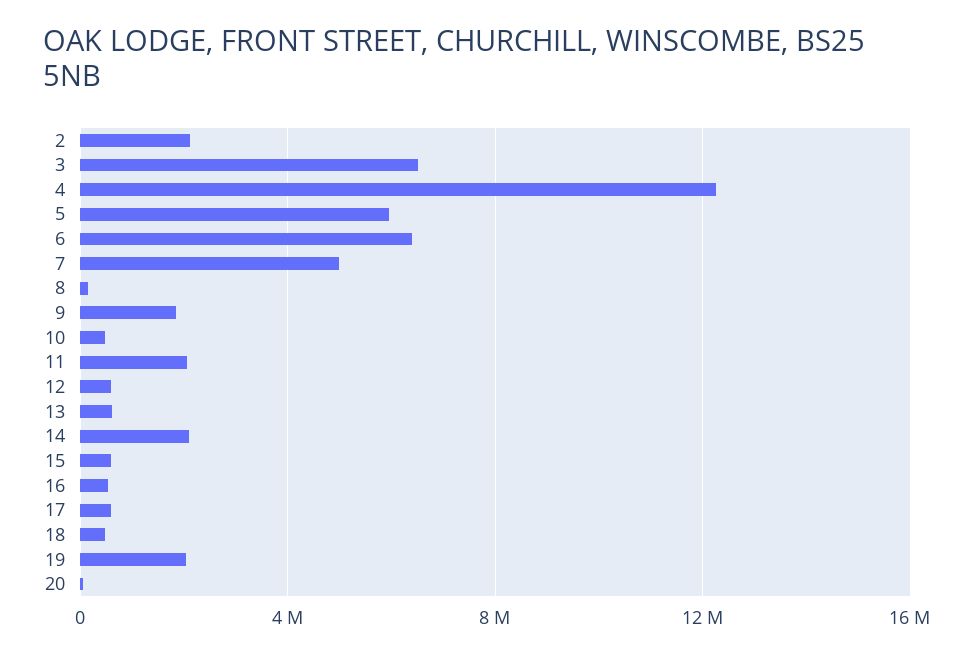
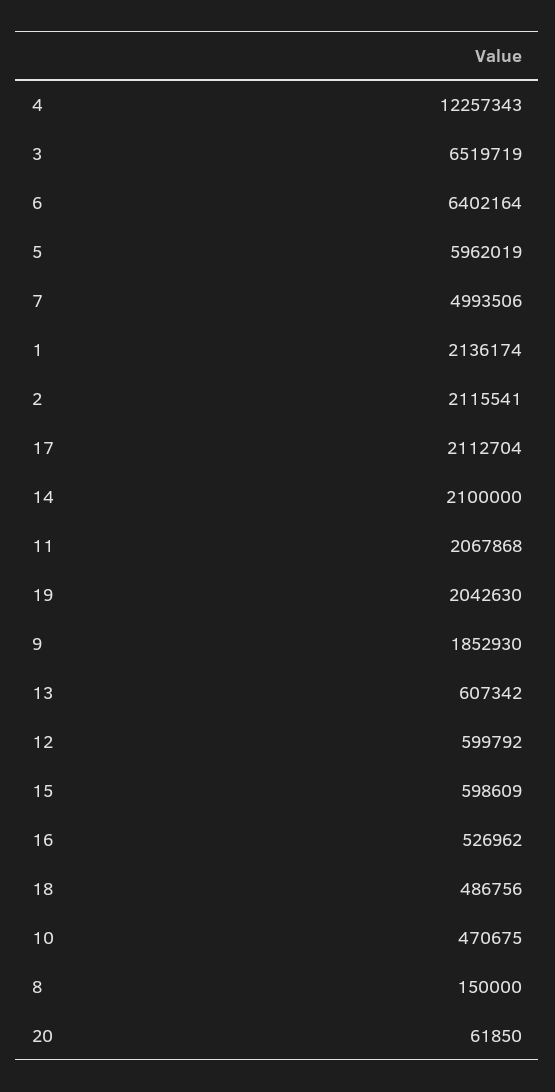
  {
    "2": 2115541,
    "3": 6519719,
    "4": 12257343,
    "5": 5962019,
    "6": 6402164,
    "7": 4993506,
    "8": 150000,
    "9": 1852930,
    "10": 470675,
    "11": 2067868,
    "12": 599792,
    "13": 607342,
    "14": 2100000,
    "15": 598609,
    "16": 526962,
-   "17": 500000,
+   "17": 2112704,
    "18": 486756,
    "19": 2042630,
-   "20": 61850
+   "20": 61850,
+   "1": 2136174
  }

